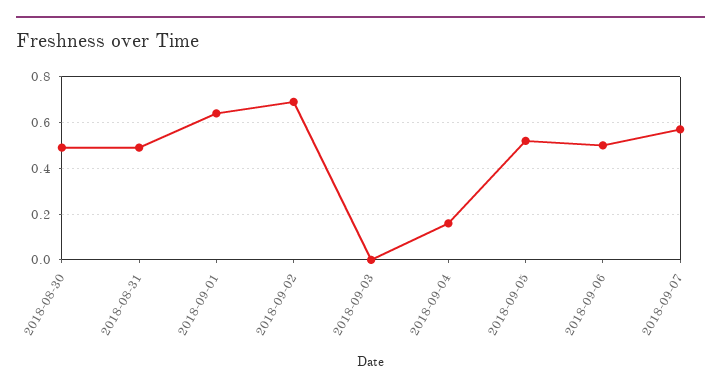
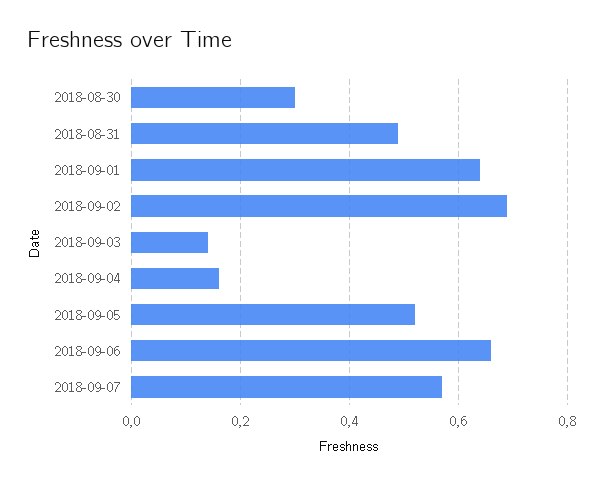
  {
-   "2018-08-30": 0.5,
+   "2018-08-30": 0.3,
    "2018-08-31": 0.5,
    "2018-09-01": 0.65,
    "2018-09-02": 0.7,
-   "2018-09-03": 0,
+   "2018-09-03": 0.15,
    "2018-09-04": 0.15,
    "2018-09-05": 0.5,
-   "2018-09-06": 0.5,
+   "2018-09-06": 0.65,
    "2018-09-07": 0.55
  }

